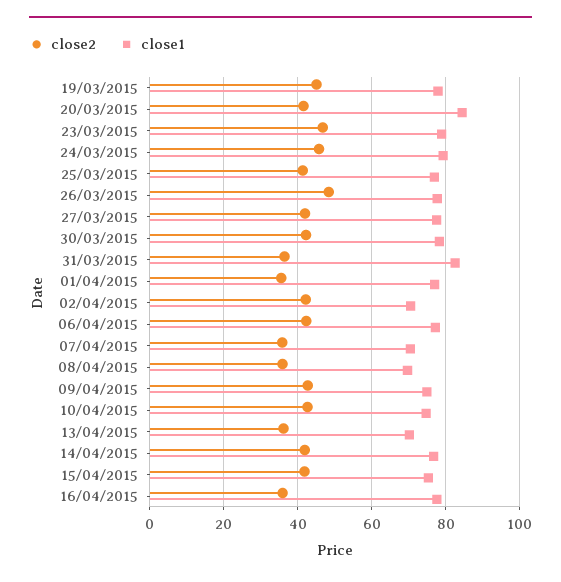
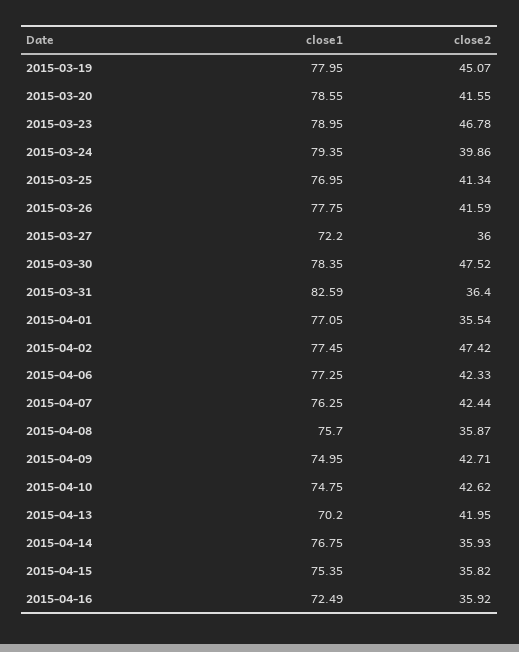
  {
    "close2": {
      "19/03/2015": 45.07,
      "20/03/2015": 41.55,
      "23/03/2015": 46.78,
-     "24/03/2015": 46,
+     "24/03/2015": 39.86,
      "25/03/2015": 41.34,
-     "26/03/2015": 48,
+     "26/03/2015": 41.59,
-     "27/03/2015": 42,
+     "27/03/2015": 36,
-     "30/03/2015": 42,
+     "30/03/2015": 47.52,
      "31/03/2015": 36.4,
      "01/04/2015": 35.54,
-     "02/04/2015": 42,
+     "02/04/2015": 47.42,
      "06/04/2015": 42.33,
-     "07/04/2015": 36,
+     "07/04/2015": 42.44,
      "08/04/2015": 35.87,
      "09/04/2015": 42.71,
      "10/04/2015": 42.62,
-     "13/04/2015": 36,
+     "13/04/2015": 41.95,
-     "14/04/2015": 42,
+     "14/04/2015": 35.93,
-     "15/04/2015": 42,
+     "15/04/2015": 35.82,
      "16/04/2015": 35.92
    },
    "close1": {
      "19/03/2015": 77.95,
-     "20/03/2015": 84,
+     "20/03/2015": 78.55,
      "23/03/2015": 78.95,
      "24/03/2015": 79.35,
      "25/03/2015": 76.95,
      "26/03/2015": 77.75,
-     "27/03/2015": 78,
+     "27/03/2015": 72.2,
      "30/03/2015": 78.35,
      "31/03/2015": 82.59,
      "01/04/2015": 77.05,
-     "02/04/2015": 70,
+     "02/04/2015": 77.45,
      "06/04/2015": 77.25,
-     "07/04/2015": 70,
+     "07/04/2015": 76.25,
-     "08/04/2015": 70,
+     "08/04/2015": 75.7,
      "09/04/2015": 74.95,
      "10/04/2015": 74.75,
      "13/04/2015": 70.2,
      "14/04/2015": 76.75,
      "15/04/2015": 75.35,
-     "16/04/2015": 78
+     "16/04/2015": 72.49
    }
  }

